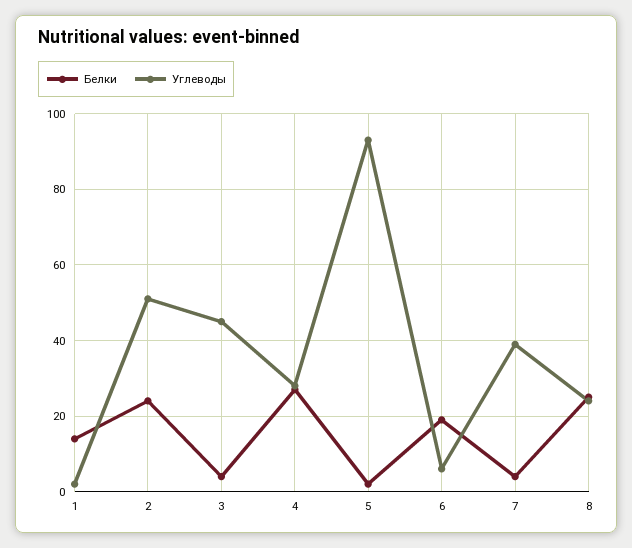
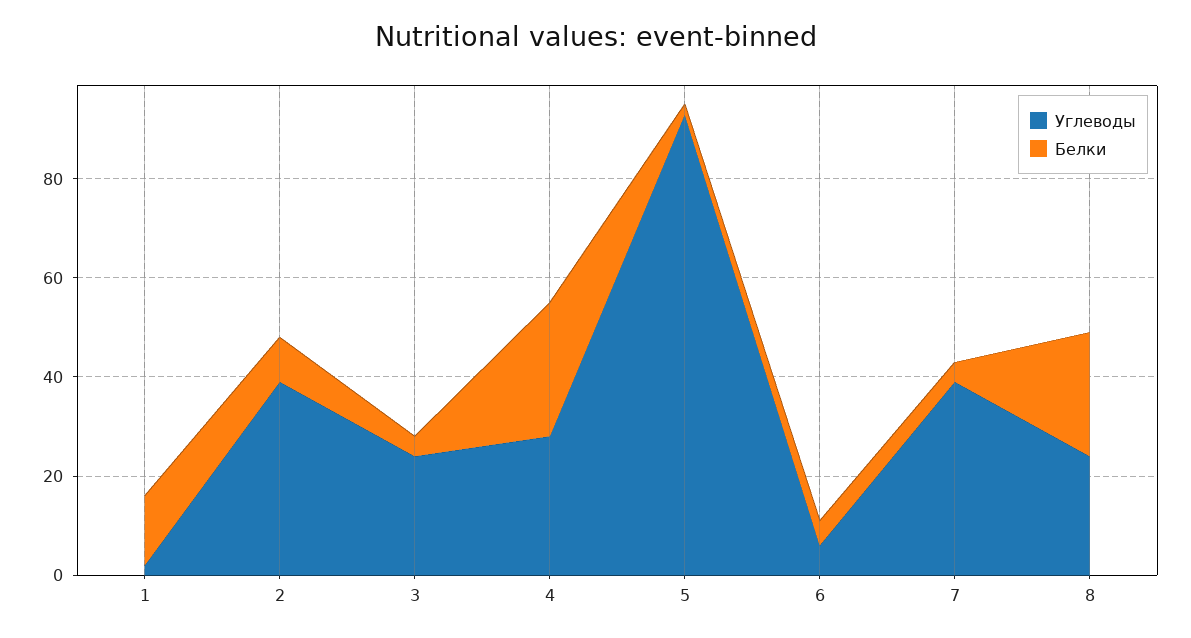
  {
    "Белки": {
      "1": 15,
-     "2": 25,
+     "2": 10,
      "3": 5,
      "4": 25,
      "5": 0,
-     "6": 20,
+     "6": 5,
      "7": 5,
      "8": 25
    },
    "Углеводы": {
      "1": 0,
-     "2": 50,
+     "2": 40,
-     "3": 45,
+     "3": 25,
      "4": 30,
      "5": 95,
      "6": 5,
      "7": 40,
      "8": 25
    }
  }

